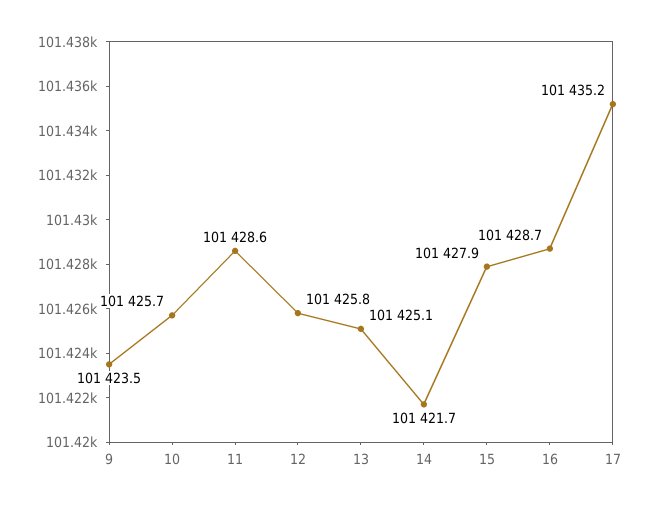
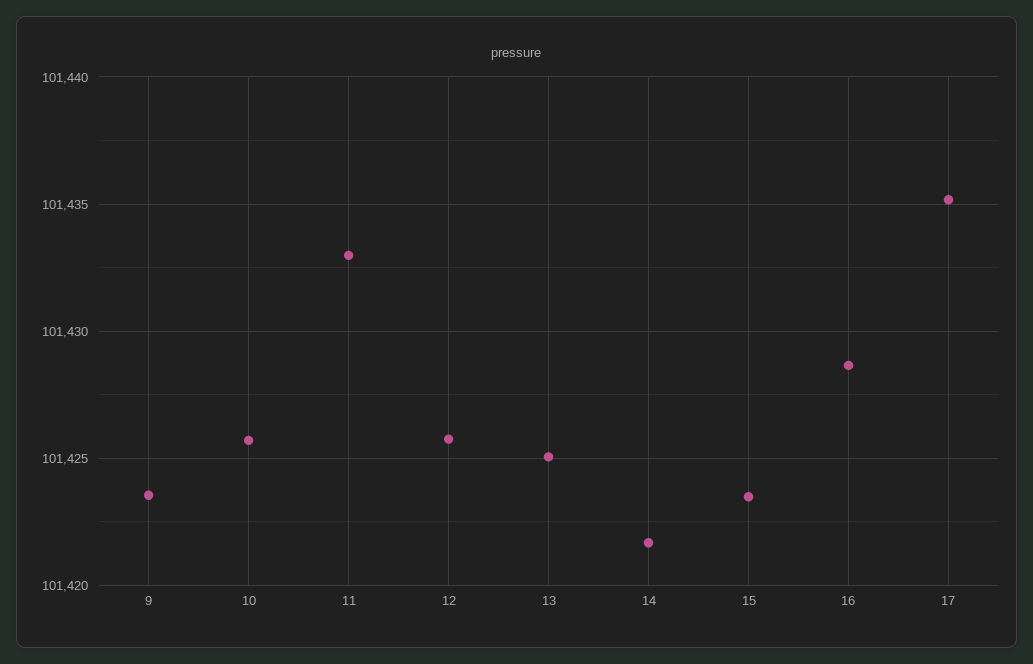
  {
    "9": 101423.5,
    "10": 101425.7,
-   "11": 101428.6,
+   "11": 101433,
    "12": 101425.8,
    "13": 101425.1,
    "14": 101421.7,
-   "15": 101427.9,
+   "15": 101423.5,
    "16": 101428.7,
    "17": 101435.2
  }

